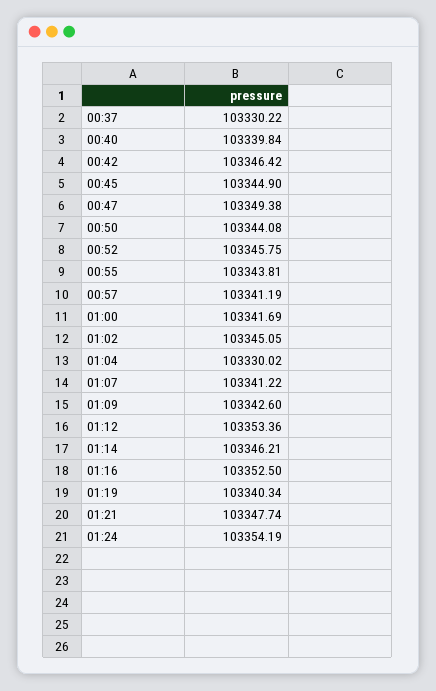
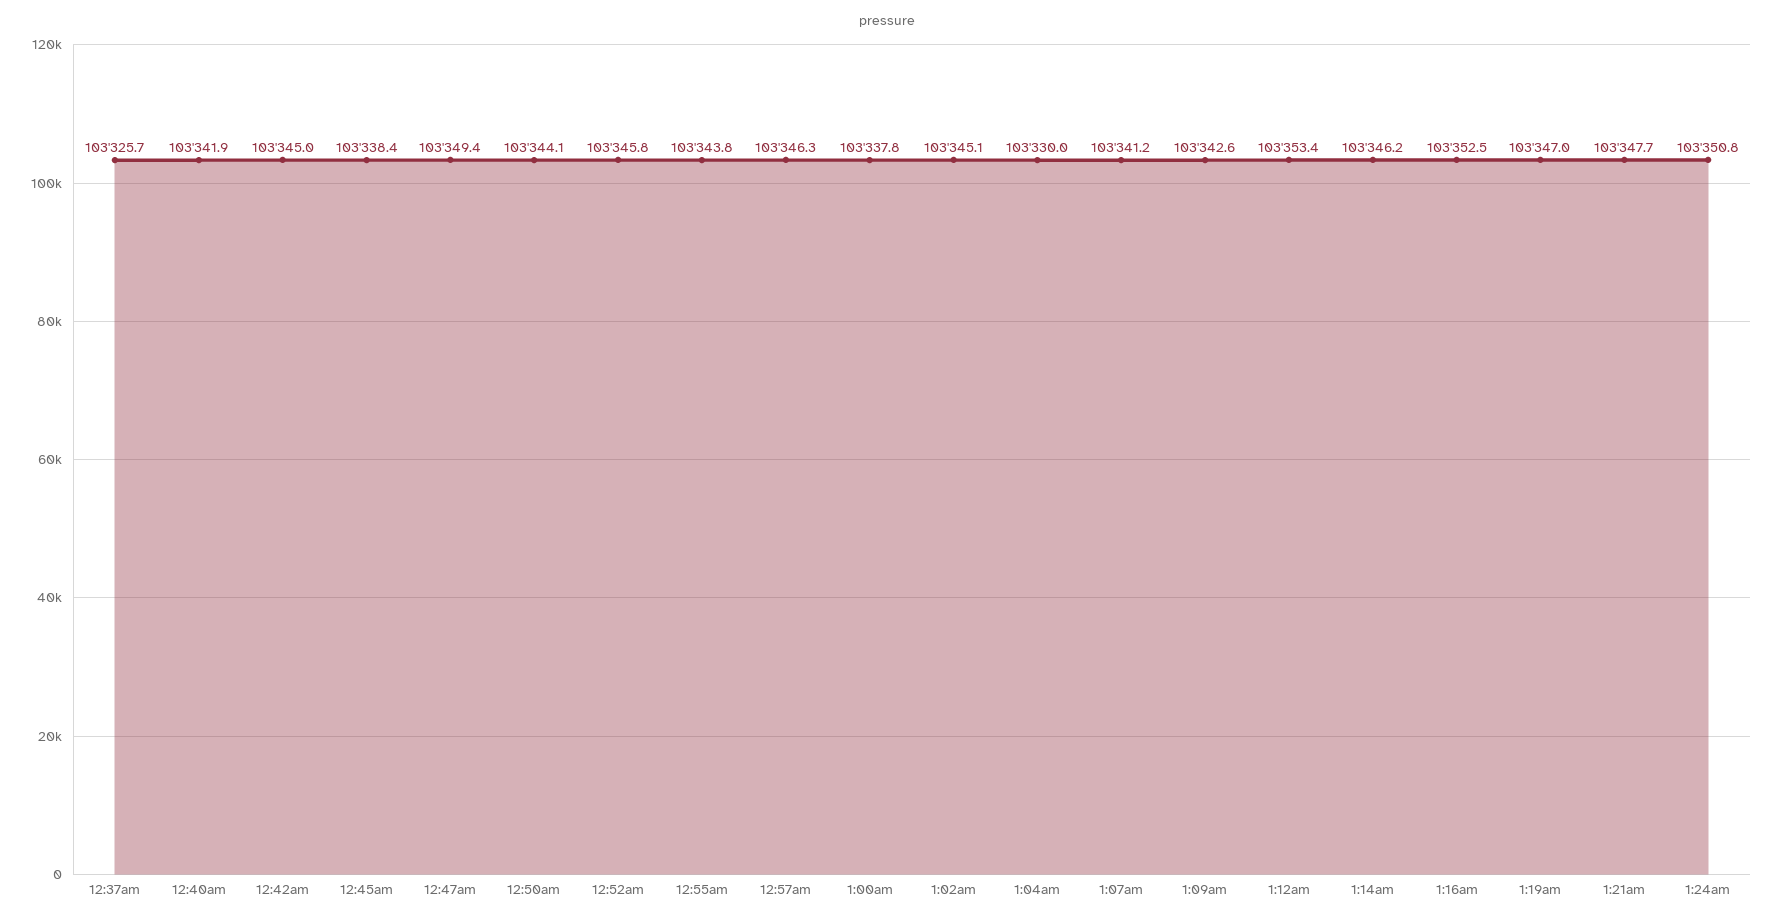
  {
-   "00:37": 103330.22,
+   "00:37": 103325.7,
-   "00:40": 103339.84,
+   "00:40": 103341.9,
-   "00:42": 103346.42,
+   "00:42": 103345,
-   "00:45": 103344.9,
+   "00:45": 103338.4,
    "00:47": 103349.38,
    "00:50": 103344.08,
    "00:52": 103345.75,
    "00:55": 103343.81,
-   "00:57": 103341.19,
+   "00:57": 103346.3,
-   "01:00": 103341.69,
+   "01:00": 103337.8,
    "01:02": 103345.05,
    "01:04": 103330.02,
    "01:07": 103341.22,
    "01:09": 103342.6,
    "01:12": 103353.36,
    "01:14": 103346.21,
    "01:16": 103352.5,
-   "01:19": 103340.34,
+   "01:19": 103347,
    "01:21": 103347.74,
-   "01:24": 103354.19
+   "01:24": 103350.8
  }

